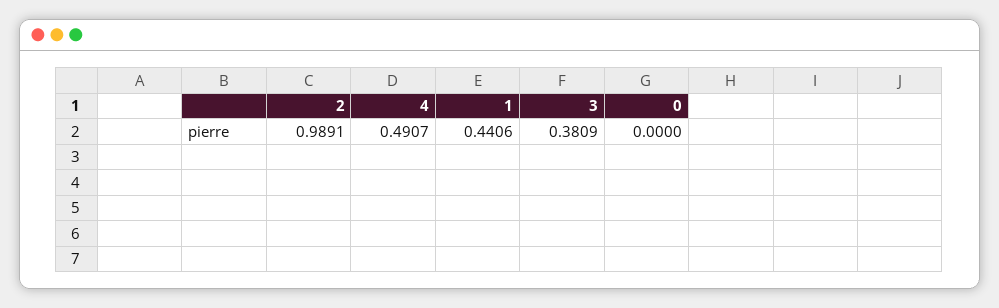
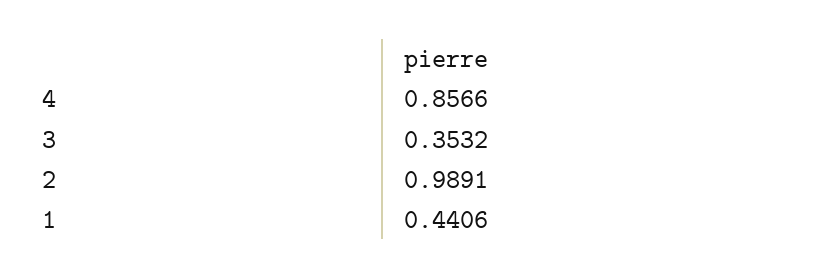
  {
    "2": 0.9891,
-   "4": 0.4907,
+   "4": 0.8566,
    "1": 0.4406,
-   "3": 0.3809,
+   "3": 0.3532
-   "0": 0
  }

